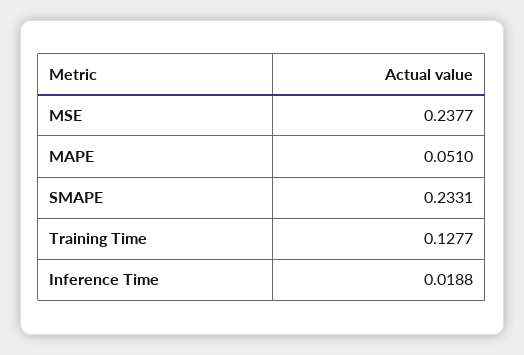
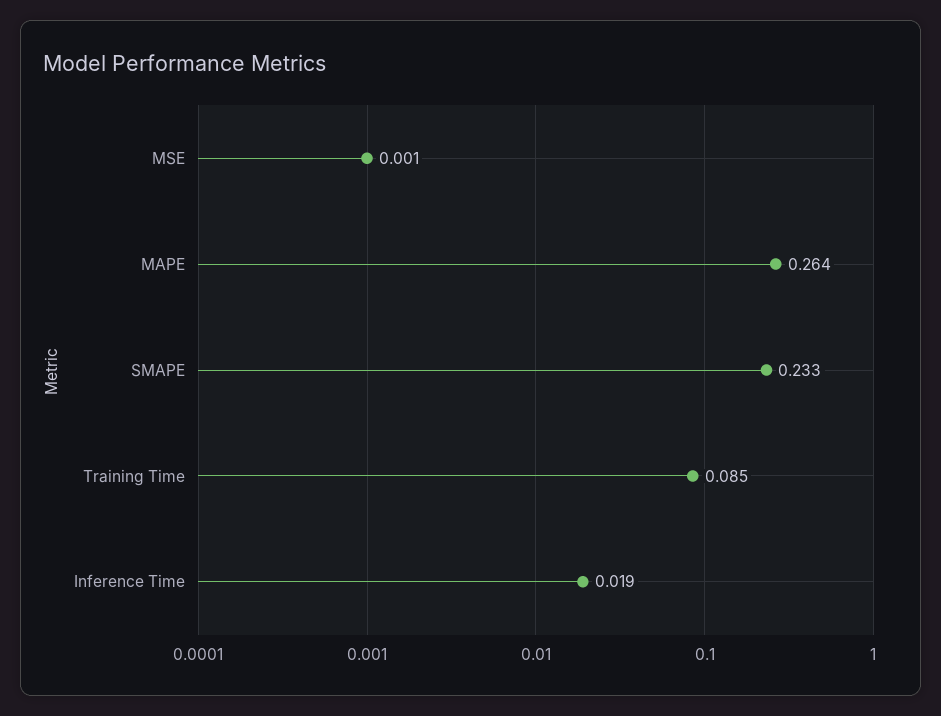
  {
-   "MSE": 0.2377,
+   "MSE": 0.001,
-   "MAPE": 0.051,
+   "MAPE": 0.264,
    "SMAPE": 0.2331,
-   "Training Time": 0.1277,
+   "Training Time": 0.085,
    "Inference Time": 0.0188
  }

